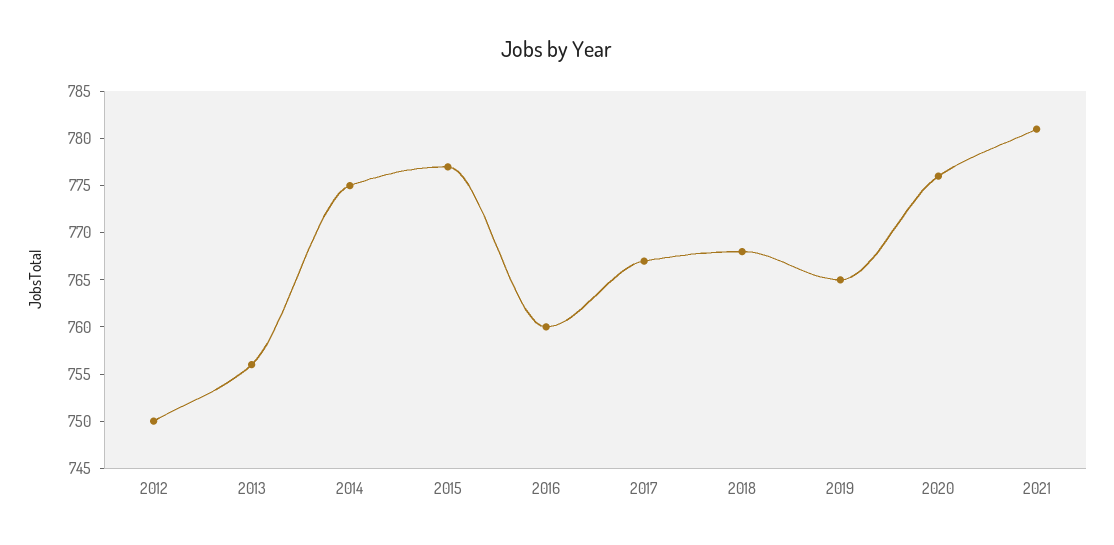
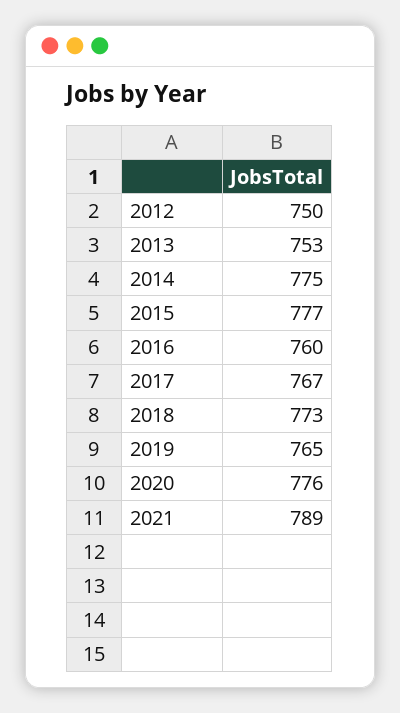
  {
    "2012": 750,
-   "2013": 756,
+   "2013": 753,
    "2014": 775,
    "2015": 777,
    "2016": 760,
    "2017": 767,
-   "2018": 768,
+   "2018": 773,
    "2019": 765,
    "2020": 776,
-   "2021": 781
+   "2021": 789
  }

